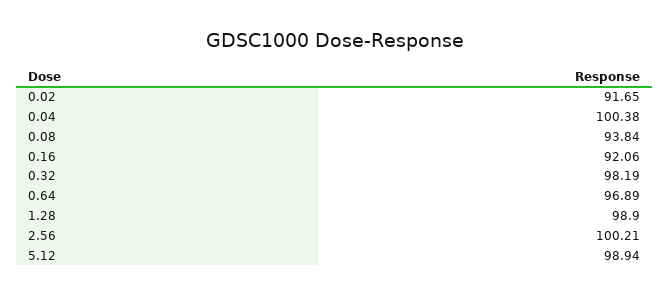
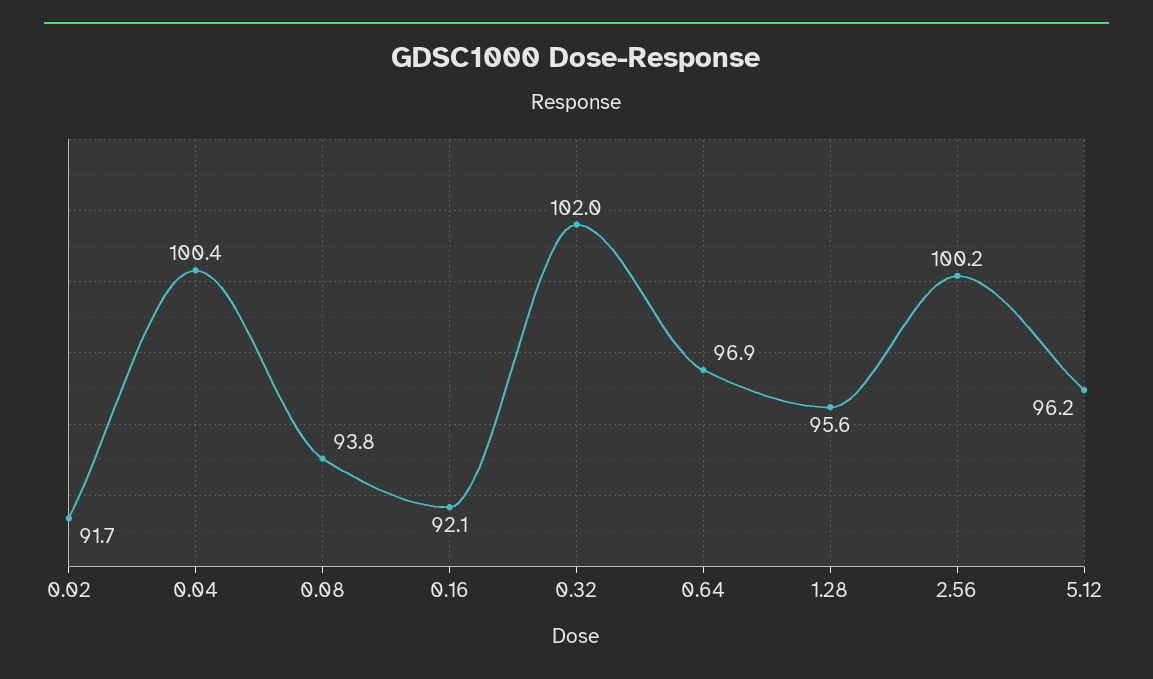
  {
    "0.02": 91.65,
    "0.04": 100.38,
    "0.08": 93.84,
    "0.16": 92.06,
-   "0.32": 98.19,
+   "0.32": 102,
    "0.64": 96.89,
-   "1.28": 98.9,
+   "1.28": 95.6,
    "2.56": 100.21,
-   "5.12": 98.94
+   "5.12": 96.2
  }

